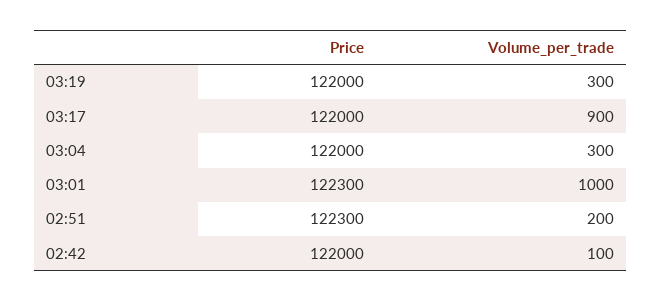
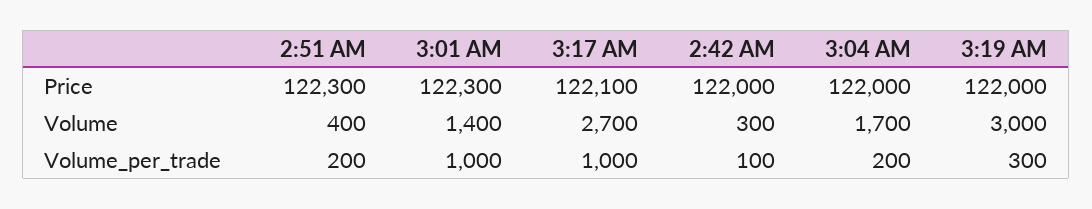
  {
    "Price": {
      "03:19": 122000,
-     "03:17": 122000,
+     "03:17": 122100,
      "03:04": 122000,
      "03:01": 122300,
      "02:51": 122300,
      "02:42": 122000
    },
    "Volume_per_trade": {
      "03:19": 300,
-     "03:17": 900,
+     "03:17": 1000,
-     "03:04": 300,
+     "03:04": 200,
      "03:01": 1000,
      "02:51": 200,
      "02:42": 100
-   }
+   },
+   "Volume": {
+     "02:51": 400,
+     "03:01": 1400,
+     "03:17": 2700,
+     "02:42": 300,
+     "03:04": 1700,
+     "03:19": 3000
+   }
  }

